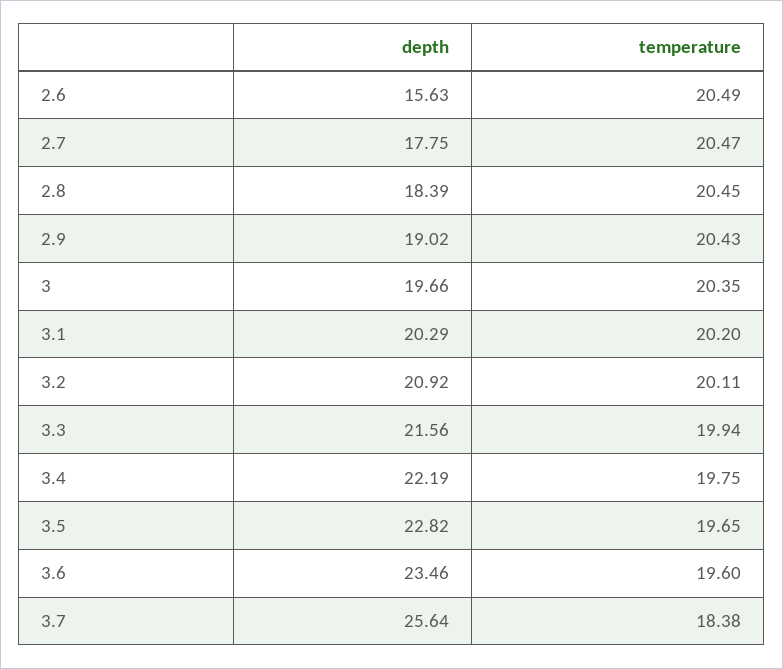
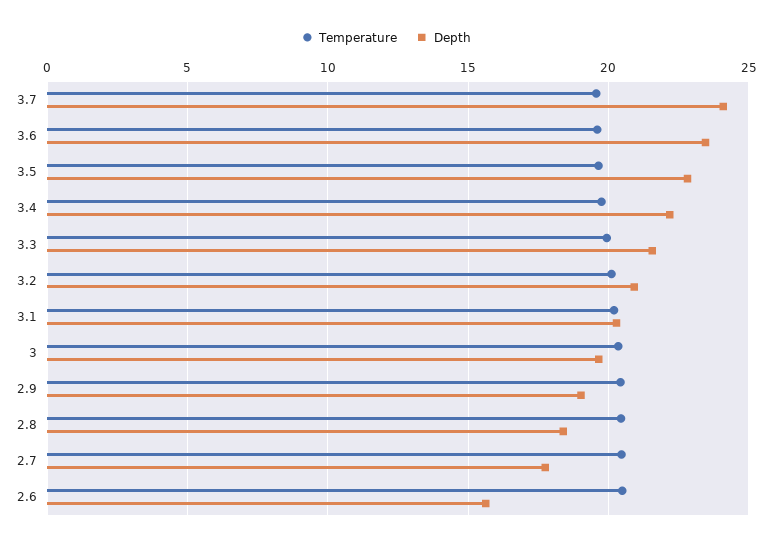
  {
    "depth": {
      "2.6": 15.63,
      "2.7": 17.75,
      "2.8": 18.39,
      "2.9": 19.02,
      "3": 19.66,
      "3.1": 20.29,
      "3.2": 20.92,
      "3.3": 21.56,
      "3.4": 22.19,
      "3.5": 22.82,
      "3.6": 23.46,
-     "3.7": 25.64
+     "3.7": 24
    },
    "temperature": {
      "2.6": 20.49,
      "2.7": 20.47,
      "2.8": 20.45,
      "2.9": 20.43,
      "3": 20.35,
      "3.1": 20.2,
      "3.2": 20.11,
      "3.3": 19.94,
      "3.4": 19.75,
      "3.5": 19.65,
      "3.6": 19.6,
-     "3.7": 18.38
+     "3.7": 19.5
    }
  }

